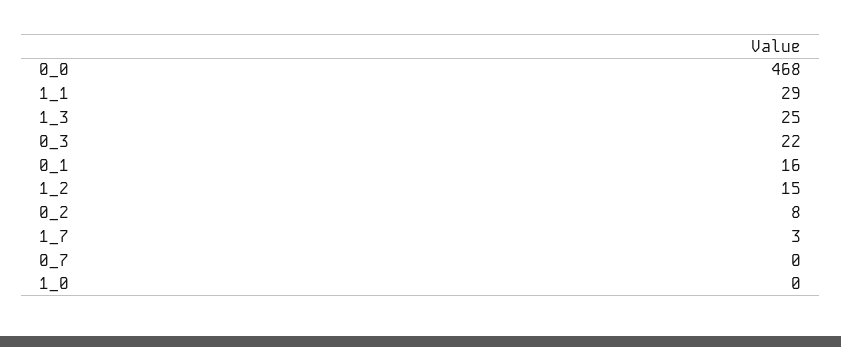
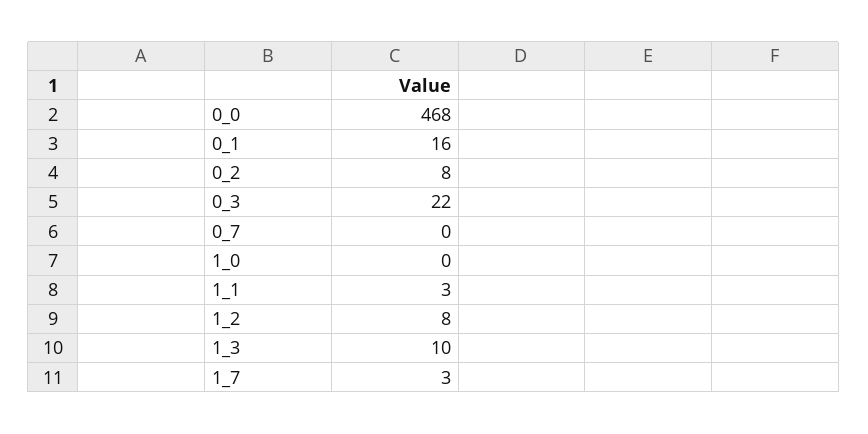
  {
    "0_0": 468,
-   "1_1": 29,
+   "1_1": 3,
-   "1_3": 25,
+   "1_3": 10,
    "0_3": 22,
    "0_1": 16,
-   "1_2": 15,
+   "1_2": 8,
    "0_2": 8,
    "1_7": 3,
    "0_7": 0,
    "1_0": 0
  }

